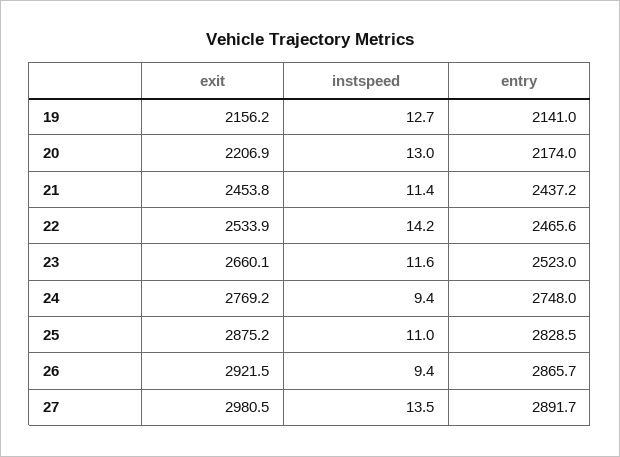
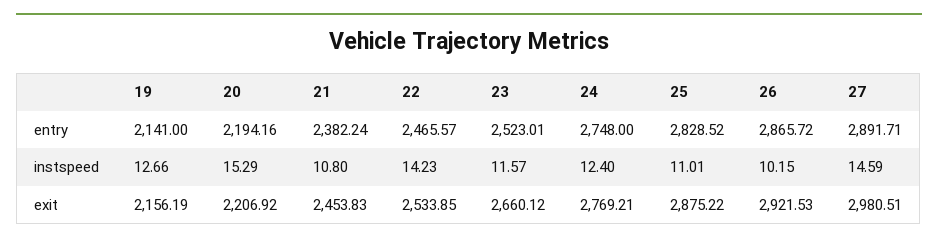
  {
    "exit": {
      "19": 2156.19,
      "20": 2206.92,
      "21": 2453.83,
      "22": 2533.85,
      "23": 2660.12,
      "24": 2769.21,
      "25": 2875.22,
      "26": 2921.53,
      "27": 2980.51
    },
    "instspeed": {
      "19": 12.66,
-     "20": 13,
+     "20": 15.29,
-     "21": 11.4,
+     "21": 10.8,
      "22": 14.23,
      "23": 11.57,
-     "24": 9.4,
+     "24": 12.4,
      "25": 11.01,
-     "26": 9.4,
+     "26": 10.15,
-     "27": 13.5
+     "27": 14.59
    },
    "entry": {
      "19": 2141,
-     "20": 2174,
+     "20": 2194.16,
-     "21": 2437.2,
+     "21": 2382.24,
      "22": 2465.57,
      "23": 2523.01,
      "24": 2748,
      "25": 2828.52,
      "26": 2865.72,
      "27": 2891.71
    }
  }

